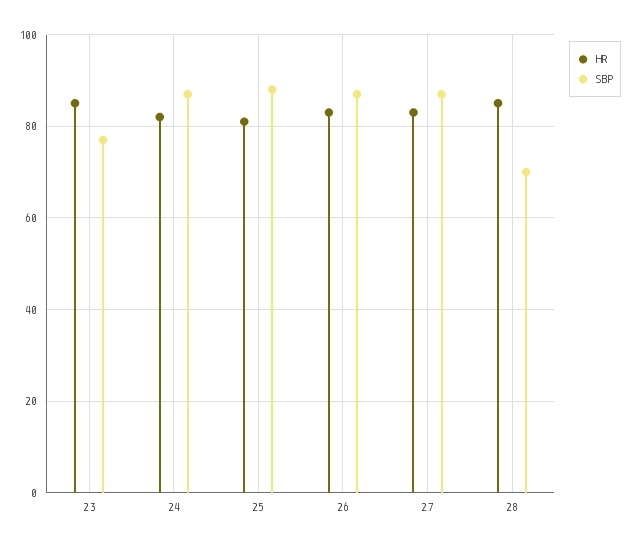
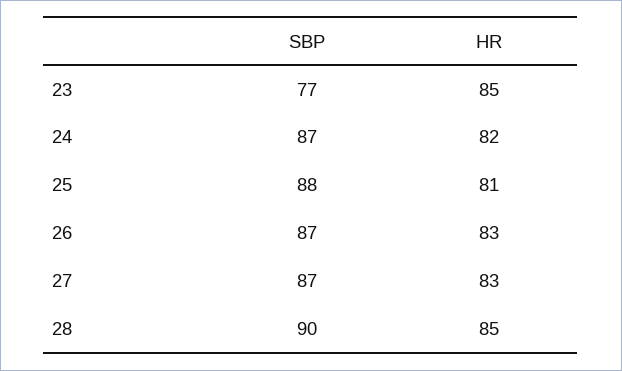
  {
    "HR": {
      "23": 85,
      "24": 82,
      "25": 81,
      "26": 83,
      "27": 83,
      "28": 85
    },
    "SBP": {
      "23": 77,
      "24": 87,
      "25": 88,
      "26": 87,
      "27": 87,
-     "28": 70
+     "28": 90
    }
  }

